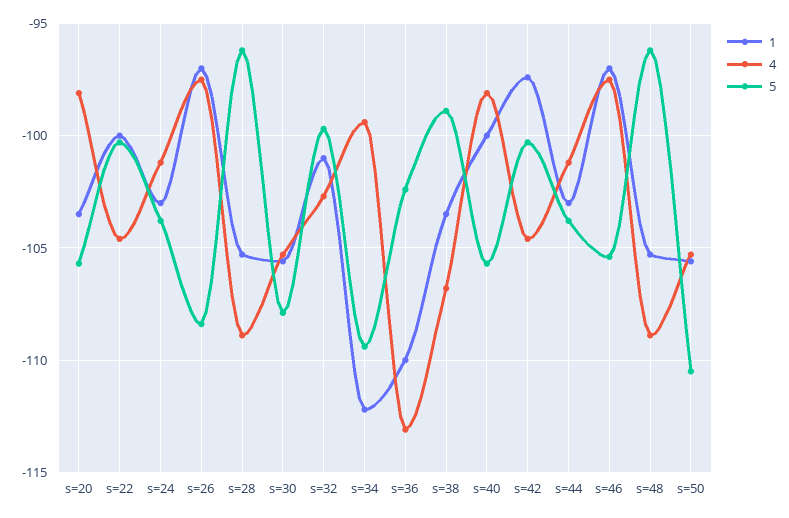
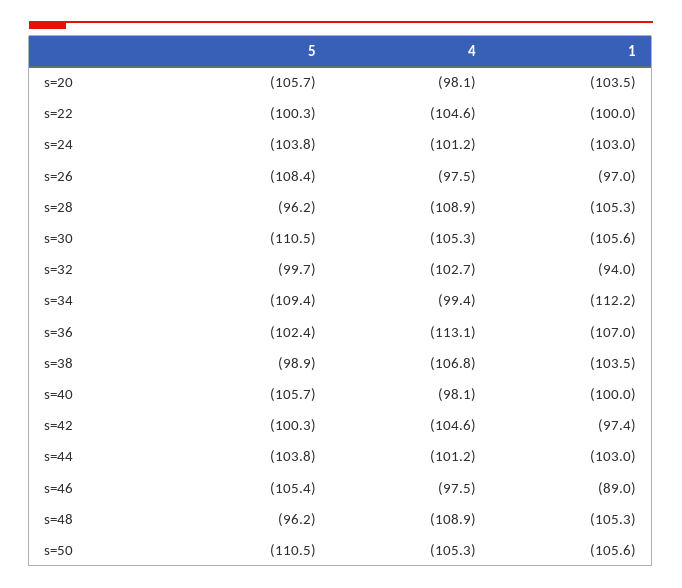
  {
    "1": {
      "s=20": -103.5,
      "s=22": -100,
      "s=24": -103,
      "s=26": -97,
      "s=28": -105.3,
      "s=30": -105.6,
-     "s=32": -101,
+     "s=32": -94,
      "s=34": -112.2,
-     "s=36": -110,
+     "s=36": -107,
      "s=38": -103.5,
      "s=40": -100,
      "s=42": -97.4,
      "s=44": -103,
-     "s=46": -97,
+     "s=46": -89,
      "s=48": -105.3,
      "s=50": -105.6
    },
    "4": {
      "s=20": -98.1,
      "s=22": -104.6,
      "s=24": -101.2,
      "s=26": -97.5,
      "s=28": -108.9,
      "s=30": -105.3,
      "s=32": -102.7,
      "s=34": -99.4,
      "s=36": -113.1,
      "s=38": -106.8,
      "s=40": -98.1,
      "s=42": -104.6,
      "s=44": -101.2,
      "s=46": -97.5,
      "s=48": -108.9,
      "s=50": -105.3
    },
    "5": {
      "s=20": -105.7,
      "s=22": -100.3,
      "s=24": -103.8,
      "s=26": -108.4,
      "s=28": -96.2,
-     "s=30": -108,
+     "s=30": -110.5,
      "s=32": -99.7,
      "s=34": -109.4,
      "s=36": -102.4,
      "s=38": -98.9,
      "s=40": -105.7,
      "s=42": -100.3,
      "s=44": -103.8,
      "s=46": -105.4,
      "s=48": -96.2,
      "s=50": -110.5
    }
  }

